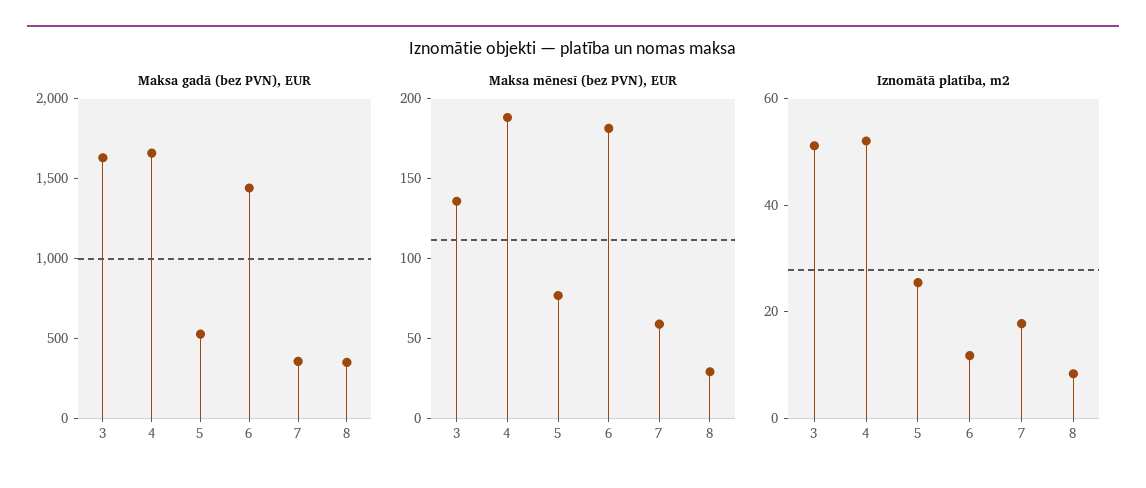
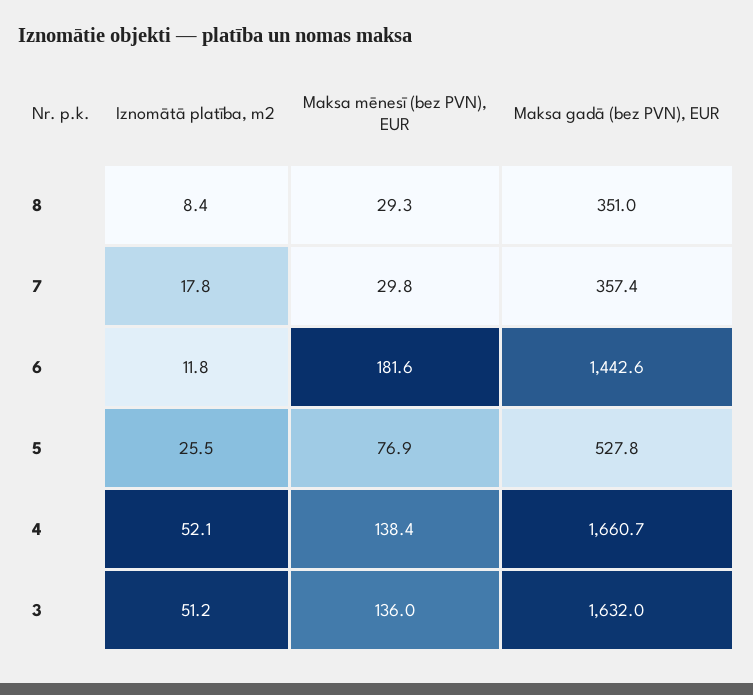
  {
    "Maksa gadā (bez PVN), EUR": {
      "3": 1632,
      "4": 1660.7,
      "5": 527.8,
      "6": 1442.6,
      "7": 357.4,
      "8": 351
    },
    "Maksa mēnesī (bez PVN), EUR": {
      "3": 136,
-     "4": 190,
+     "4": 138.4,
      "5": 76.9,
      "6": 181.6,
-     "7": 60,
+     "7": 29.8,
      "8": 29.3
    },
    "Iznomātā platība, m2": {
      "3": 51.2,
      "4": 52.1,
      "5": 25.5,
      "6": 11.8,
      "7": 17.8,
      "8": 8.4
    }
  }

